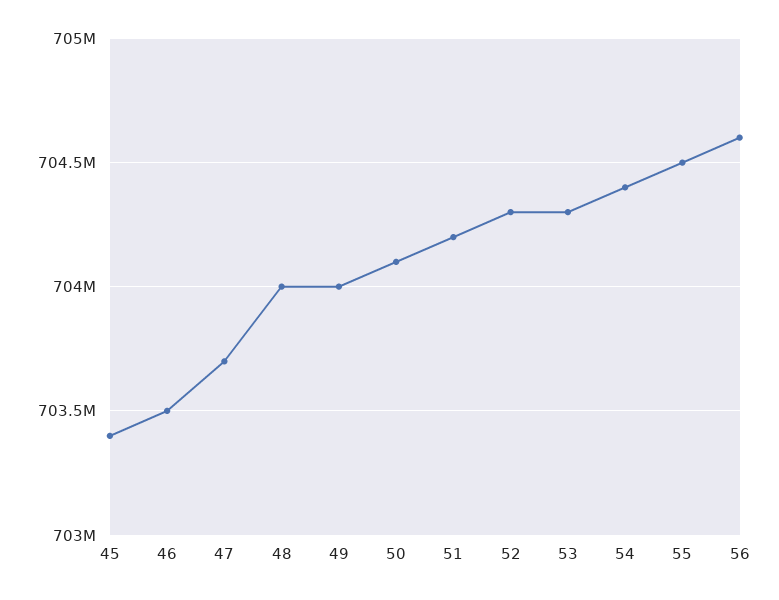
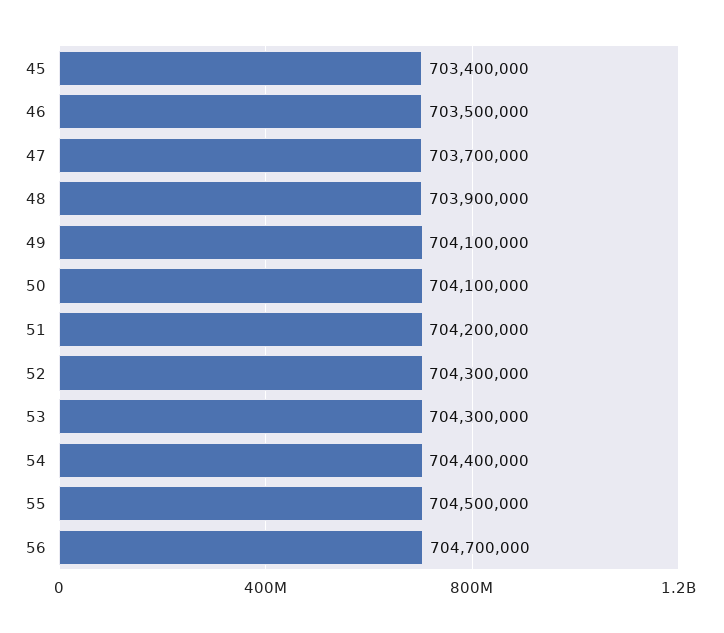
  {
    "45": 703400000,
    "46": 703500000,
    "47": 703700000,
-   "48": 704000000,
+   "48": 703900000,
-   "49": 704000000,
+   "49": 704100000,
    "50": 704100000,
    "51": 704200000,
    "52": 704300000,
    "53": 704300000,
    "54": 704400000,
    "55": 704500000,
-   "56": 704600000
+   "56": 704700000
  }

